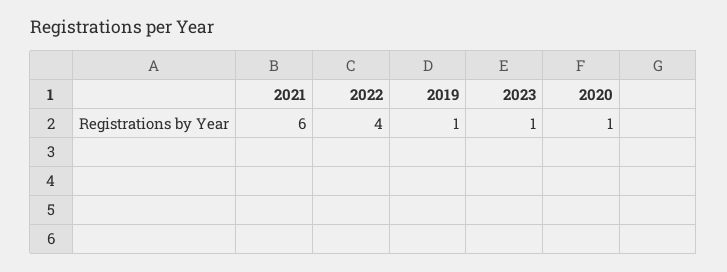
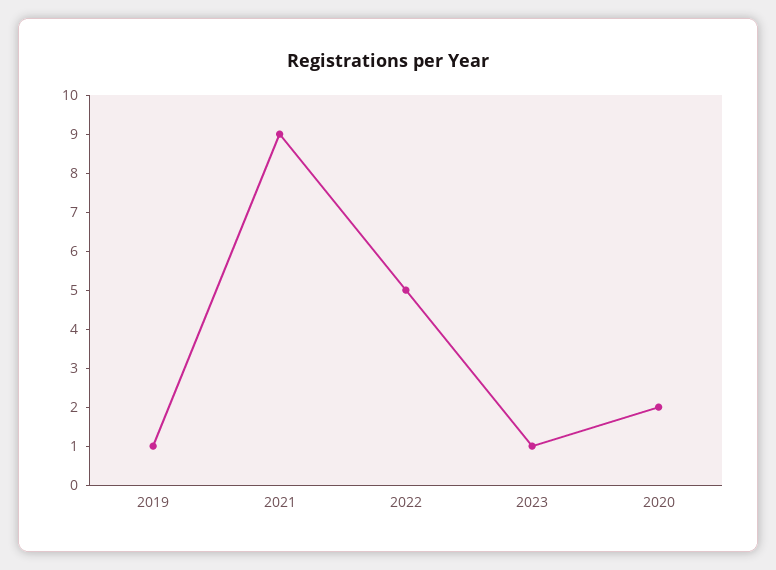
  {
-   "2021": 6,
+   "2021": 9,
-   "2022": 4,
+   "2022": 5,
    "2019": 1,
    "2023": 1,
-   "2020": 1
+   "2020": 2
  }

